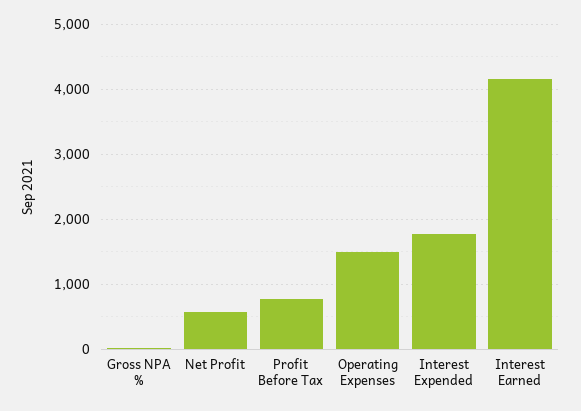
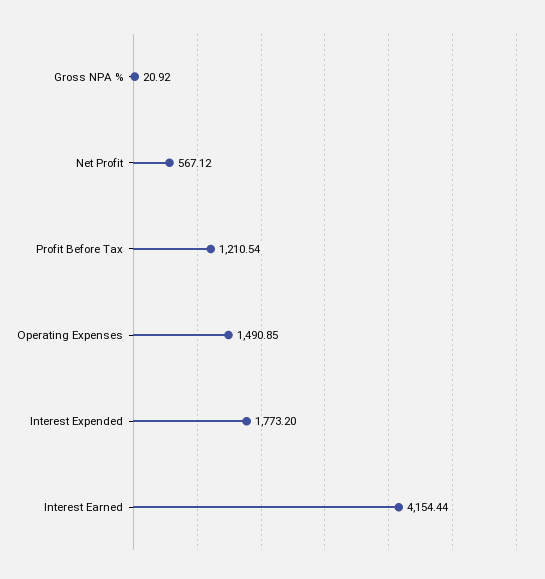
  {
    "Gross NPA %": 20.92,
    "Net Profit": 567.12,
-   "Profit Before Tax": 800,
+   "Profit Before Tax": 1210.54,
    "Operating Expenses": 1490.85,
    "Interest Expended": 1773.2,
    "Interest Earned": 4154.44
  }

